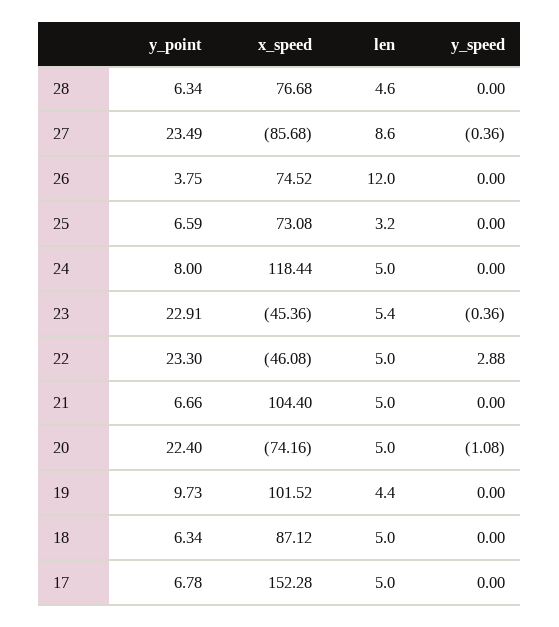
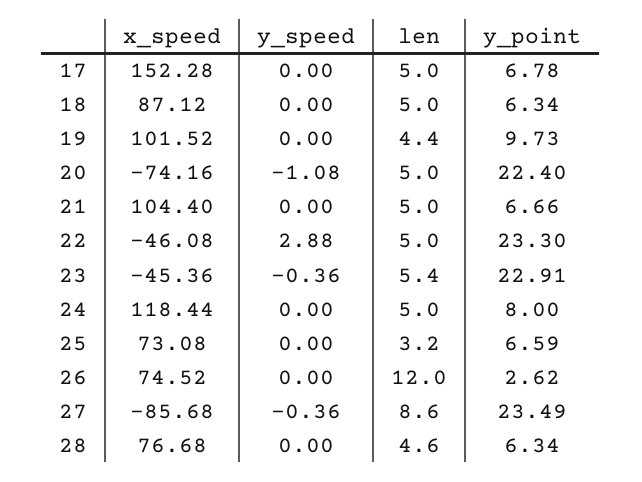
  {
    "y_point": {
      "28": 6.34,
      "27": 23.49,
-     "26": 3.75,
+     "26": 2.62,
      "25": 6.59,
      "24": 8,
      "23": 22.91,
      "22": 23.3,
      "21": 6.66,
      "20": 22.4,
      "19": 9.73,
      "18": 6.34,
      "17": 6.78
    },
    "x_speed": {
      "28": 76.68,
      "27": -85.68,
      "26": 74.52,
      "25": 73.08,
      "24": 118.44,
      "23": -45.36,
      "22": -46.08,
      "21": 104.4,
      "20": -74.16,
      "19": 101.52,
      "18": 87.12,
      "17": 152.28
    },
    "len": {
      "28": 4.6,
      "27": 8.6,
      "26": 12,
      "25": 3.2,
      "24": 5,
      "23": 5.4,
      "22": 5,
      "21": 5,
      "20": 5,
      "19": 4.4,
      "18": 5,
      "17": 5
    },
    "y_speed": {
      "28": 0,
      "27": -0.36,
      "26": 0,
      "25": 0,
      "24": 0,
      "23": -0.36,
      "22": 2.88,
      "21": 0,
      "20": -1.08,
      "19": 0,
      "18": 0,
      "17": 0
    }
  }

